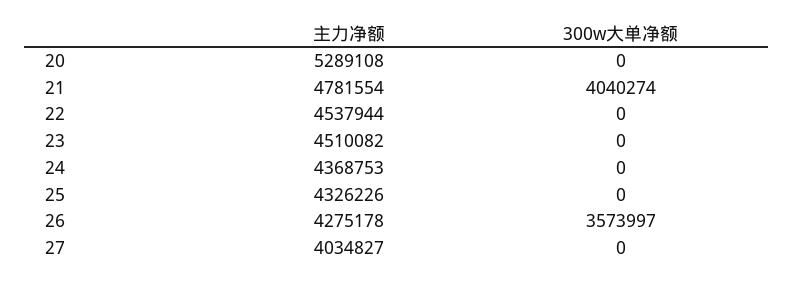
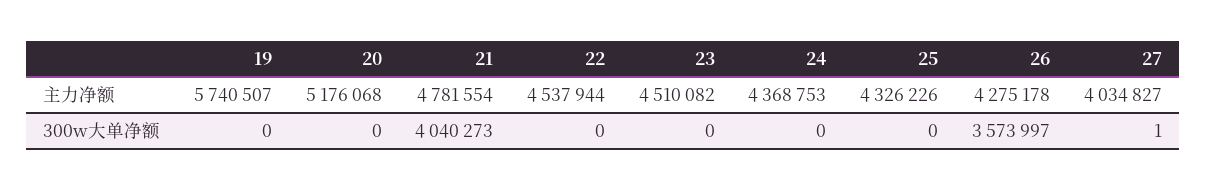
  {
    "主力净额": {
-     "20": 5289108,
+     "20": 5176068,
      "21": 4781554,
      "22": 4537944,
      "23": 4510082,
      "24": 4368753,
      "25": 4326226,
      "26": 4275178,
-     "27": 4034827
+     "27": 4034827,
+     "19": 5740507
    },
    "300w大单净额": {
      "20": 0,
-     "21": 4040274,
+     "21": 4040273,
      "22": 0,
      "23": 0,
      "24": 0,
      "25": 0,
      "26": 3573997,
-     "27": 0
+     "27": 1,
+     "19": 0
    }
  }

